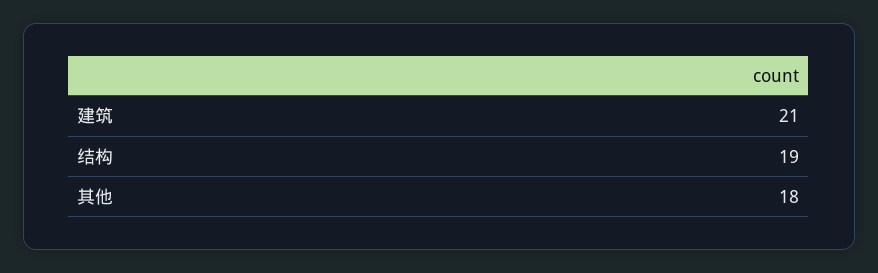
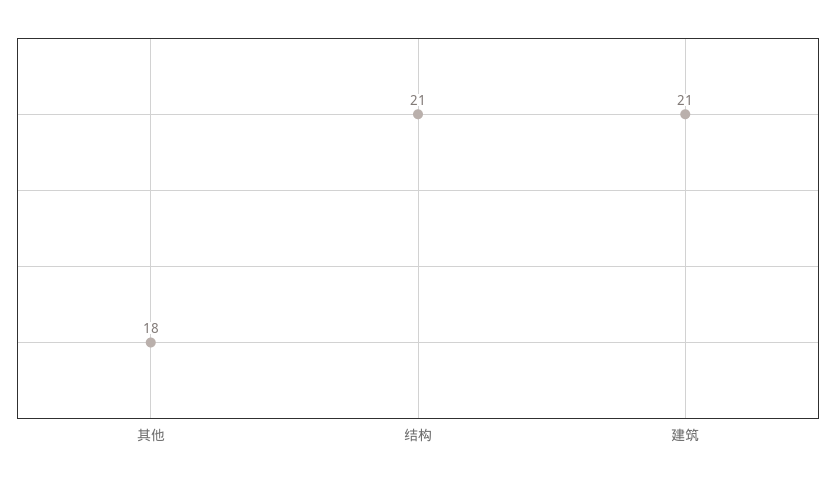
  {
    "建筑": 21,
-   "结构": 19,
+   "结构": 21,
    "其他": 18
  }

